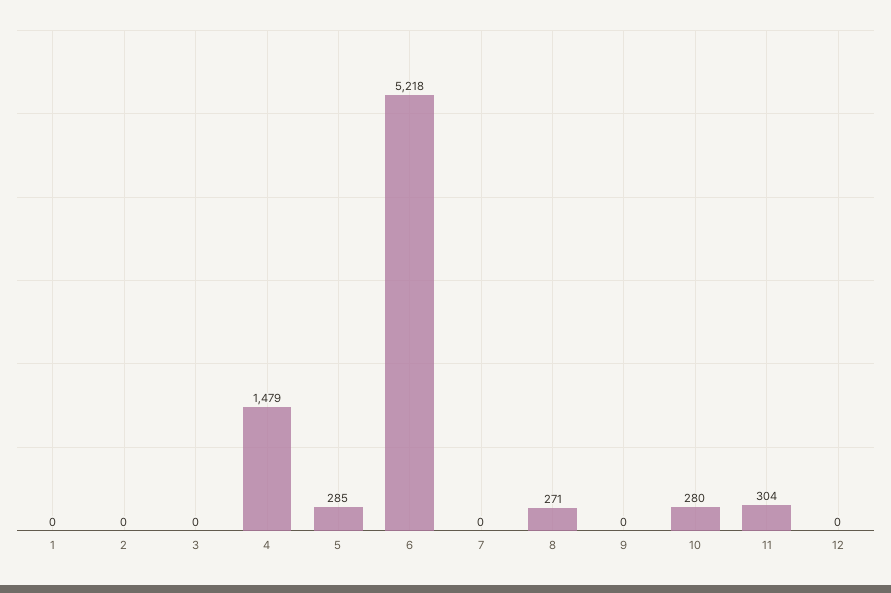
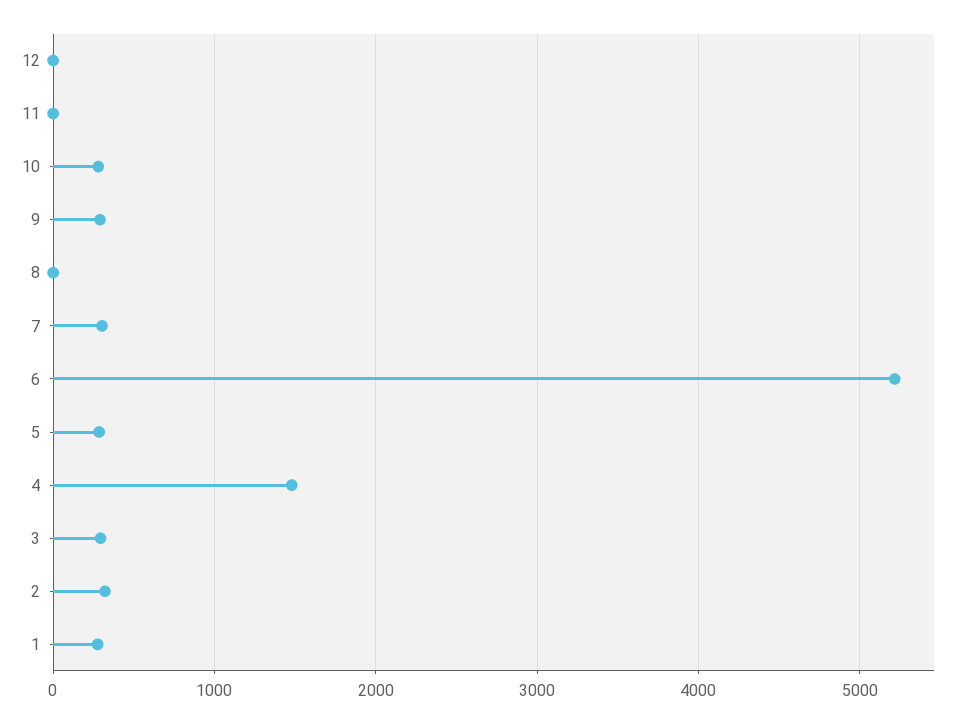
  {
-   "1": 0,
+   "1": 300,
-   "2": 0,
+   "2": 300,
-   "3": 0,
+   "3": 300,
    "4": 1479,
    "5": 285,
    "6": 5218,
-   "7": 0,
+   "7": 300,
-   "8": 271,
+   "8": 0,
-   "9": 0,
+   "9": 300,
    "10": 280,
-   "11": 304,
+   "11": 0,
    "12": 0
  }

